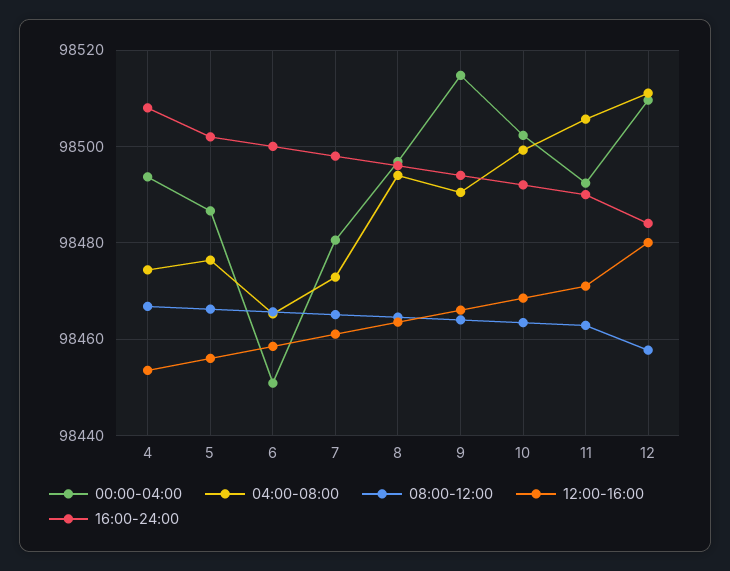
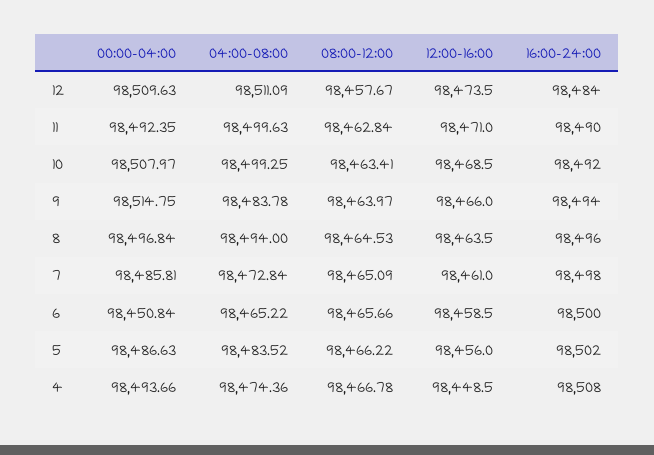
  {
    "00:00-04:00": {
      "4": 98493.66,
      "5": 98486.63,
      "6": 98450.84,
-     "7": 98480,
+     "7": 98485.81,
      "8": 98496.84,
      "9": 98514.75,
-     "10": 98502,
+     "10": 98507.97,
      "11": 98492.35,
      "12": 98509.63
    },
    "04:00-08:00": {
      "4": 98474.36,
-     "5": 98476,
+     "5": 98483.52,
      "6": 98465.22,
      "7": 98472.84,
      "8": 98494,
-     "9": 98490,
+     "9": 98483.78,
      "10": 98499.25,
-     "11": 98506,
+     "11": 98499.63,
      "12": 98511.09
    },
    "08:00-12:00": {
      "4": 98466.78,
      "5": 98466.22,
      "6": 98465.66,
      "7": 98465.09,
      "8": 98464.53,
      "9": 98463.97,
      "10": 98463.41,
      "11": 98462.84,
      "12": 98457.67
    },
    "12:00-16:00": {
-     "4": 98454,
+     "4": 98448.5,
      "5": 98456,
      "6": 98458.5,
      "7": 98461,
      "8": 98463.5,
      "9": 98466,
      "10": 98468.5,
      "11": 98471,
-     "12": 98480
+     "12": 98473.5
    },
    "16:00-24:00": {
      "4": 98508,
      "5": 98502,
      "6": 98500,
      "7": 98498,
      "8": 98496,
      "9": 98494,
      "10": 98492,
      "11": 98490,
      "12": 98484
    }
  }

